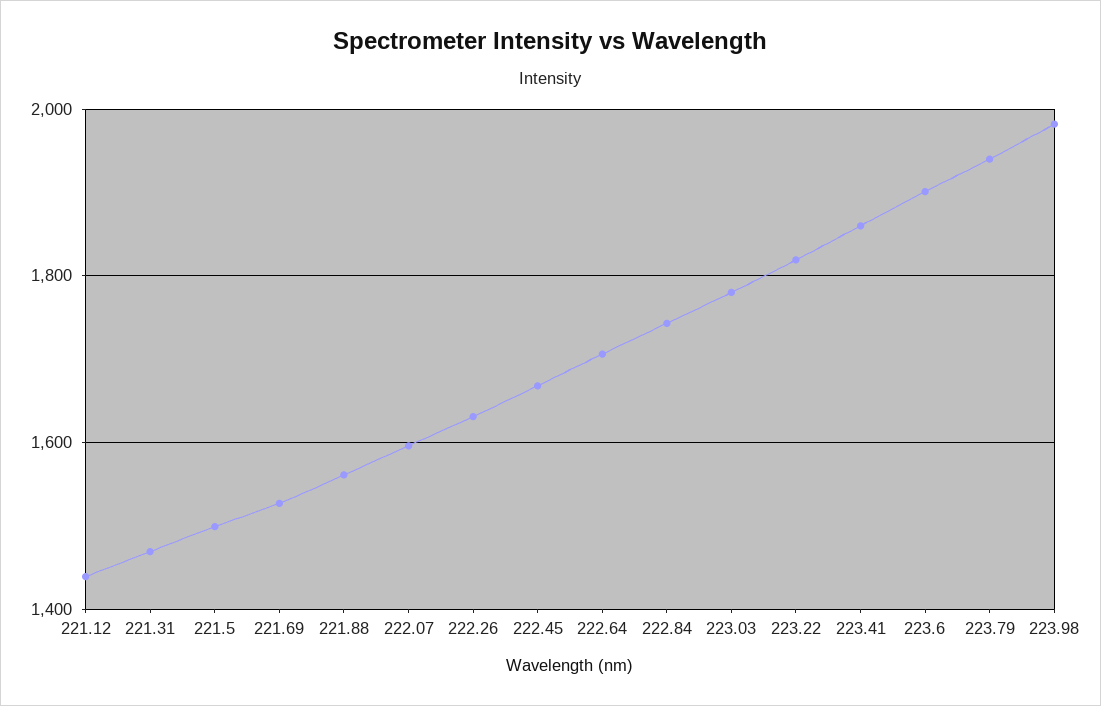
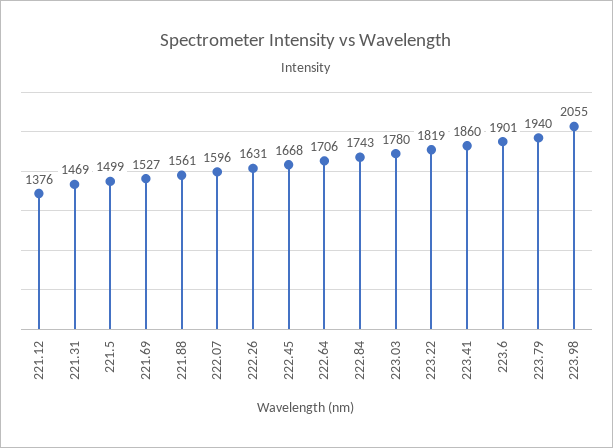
  {
-   "221.12": 1440,
+   "221.12": 1376,
    "221.31": 1469,
    "221.5": 1499,
    "221.69": 1527,
    "221.88": 1561,
    "222.07": 1596,
    "222.26": 1631,
    "222.45": 1668,
    "222.64": 1706,
    "222.84": 1743,
    "223.03": 1780,
    "223.22": 1819,
    "223.41": 1860,
    "223.6": 1901,
    "223.79": 1940,
-   "223.98": 1980
+   "223.98": 2055
  }

